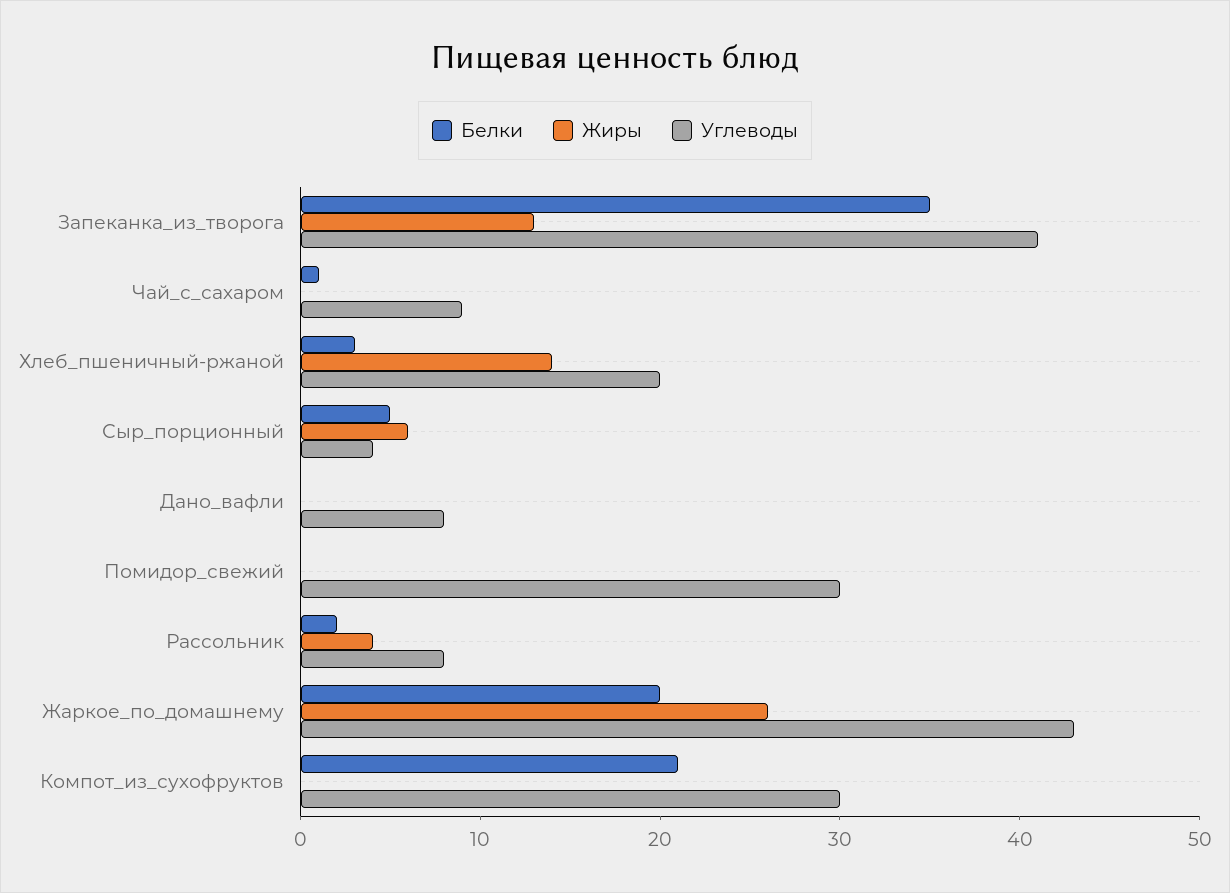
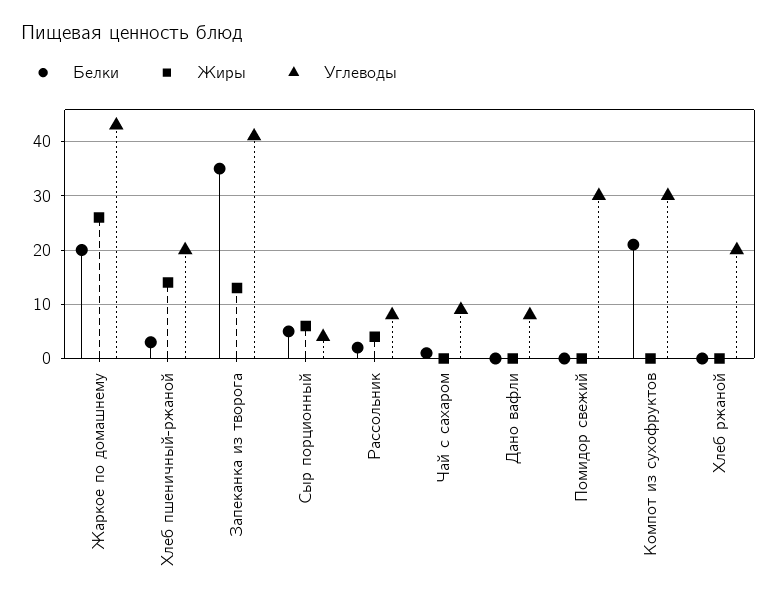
  {
    "Белки": {
      "Запеканка_из_творога": 35,
      "Чай_с_сахаром": 1,
      "Хлеб_пшеничный-ржаной": 3,
      "Сыр_порционный": 5,
      "Дано_вафли": 0,
      "Помидор_свежий": 0,
      "Рассольник": 2,
      "Жаркое_по_домашнему": 20,
-     "Компот_из_сухофруктов": 21
+     "Компот_из_сухофруктов": 21,
+     "Хлеб ржаной": 0
    },
    "Жиры": {
      "Запеканка_из_творога": 13,
      "Чай_с_сахаром": 0,
      "Хлеб_пшеничный-ржаной": 14,
      "Сыр_порционный": 6,
      "Дано_вафли": 0,
      "Помидор_свежий": 0,
      "Рассольник": 4,
      "Жаркое_по_домашнему": 26,
-     "Компот_из_сухофруктов": 0
+     "Компот_из_сухофруктов": 0,
+     "Хлеб ржаной": 0
    },
    "Углеводы": {
      "Запеканка_из_творога": 41,
      "Чай_с_сахаром": 9,
      "Хлеб_пшеничный-ржаной": 20,
      "Сыр_порционный": 4,
      "Дано_вафли": 8,
      "Помидор_свежий": 30,
      "Рассольник": 8,
      "Жаркое_по_домашнему": 43,
-     "Компот_из_сухофруктов": 30
+     "Компот_из_сухофруктов": 30,
+     "Хлеб ржаной": 20
    }
  }

